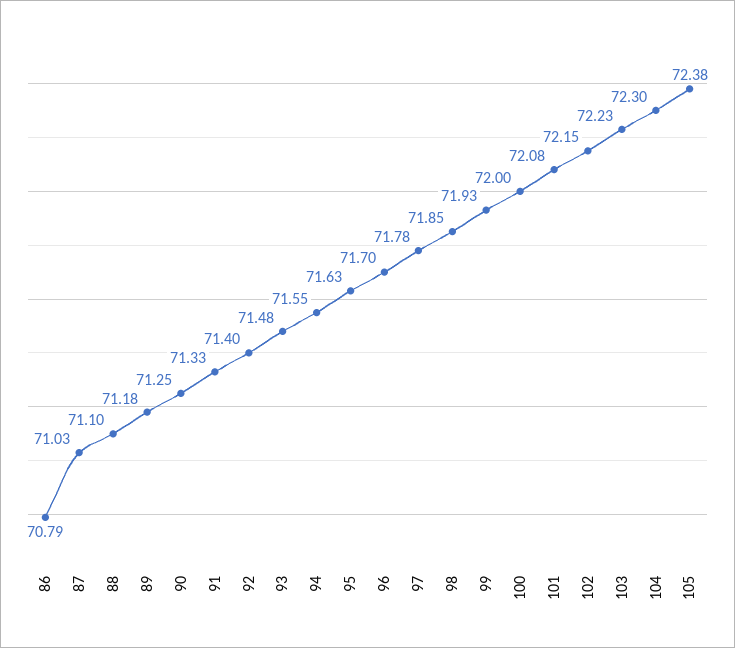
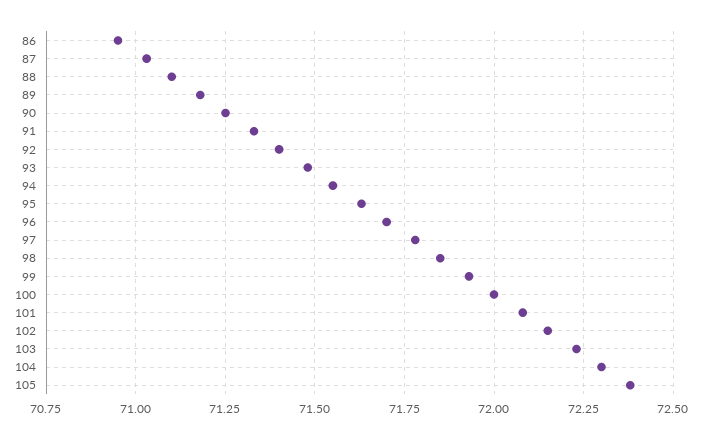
  {
-   "86": 70.79,
+   "86": 70.95,
    "87": 71.03,
    "88": 71.1,
    "89": 71.18,
    "90": 71.25,
    "91": 71.33,
    "92": 71.4,
    "93": 71.48,
    "94": 71.55,
    "95": 71.63,
    "96": 71.7,
    "97": 71.78,
    "98": 71.85,
    "99": 71.93,
    "100": 72,
    "101": 72.08,
    "102": 72.15,
    "103": 72.23,
    "104": 72.3,
    "105": 72.38
  }

